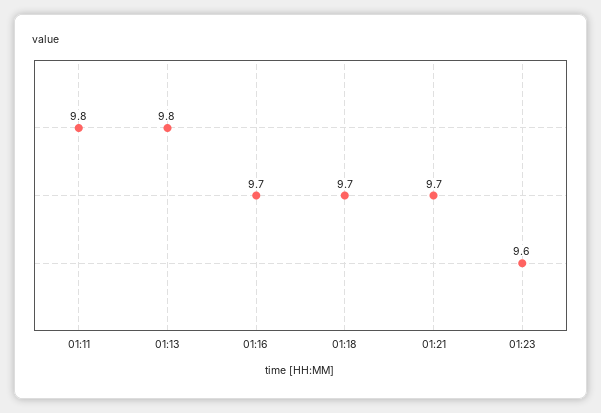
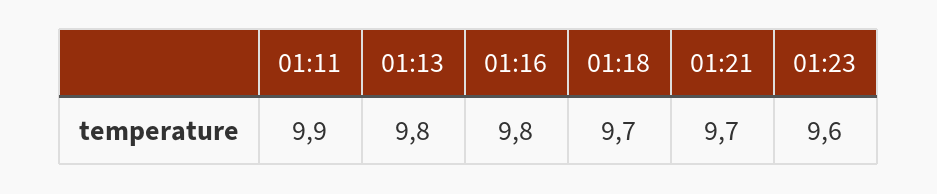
  {
-   "01:11": 9.8,
+   "01:11": 9.9,
    "01:13": 9.8,
-   "01:16": 9.7,
+   "01:16": 9.8,
    "01:18": 9.7,
    "01:21": 9.7,
    "01:23": 9.6
  }

